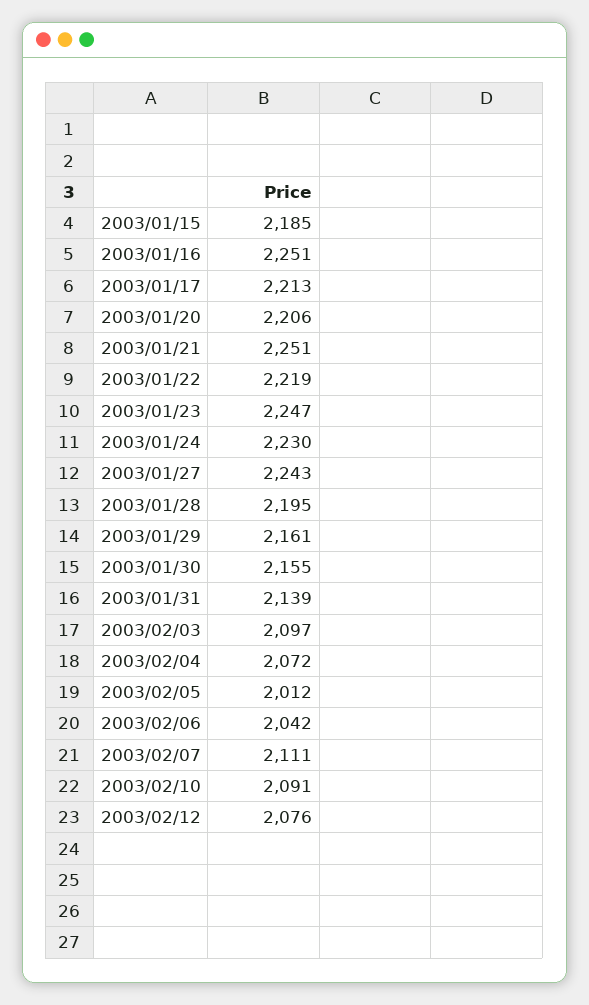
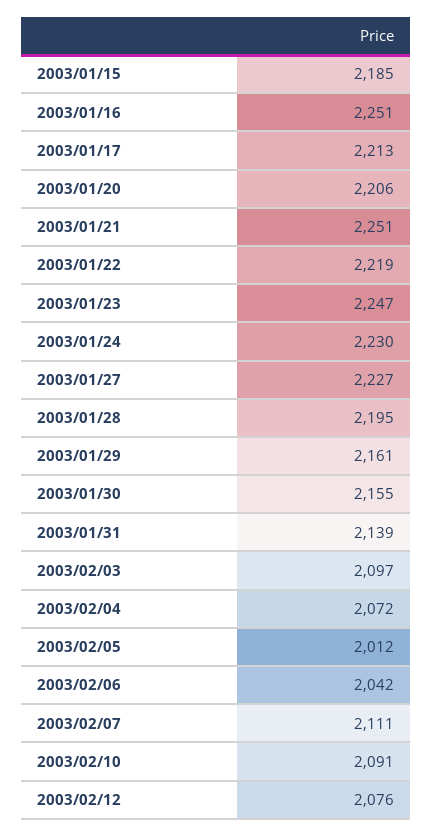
  {
    "2003/01/15": 2185,
    "2003/01/16": 2251,
    "2003/01/17": 2213,
    "2003/01/20": 2206,
    "2003/01/21": 2251,
    "2003/01/22": 2219,
    "2003/01/23": 2247,
    "2003/01/24": 2230,
-   "2003/01/27": 2243,
+   "2003/01/27": 2227,
    "2003/01/28": 2195,
    "2003/01/29": 2161,
    "2003/01/30": 2155,
    "2003/01/31": 2139,
    "2003/02/03": 2097,
    "2003/02/04": 2072,
    "2003/02/05": 2012,
    "2003/02/06": 2042,
    "2003/02/07": 2111,
    "2003/02/10": 2091,
    "2003/02/12": 2076
  }

